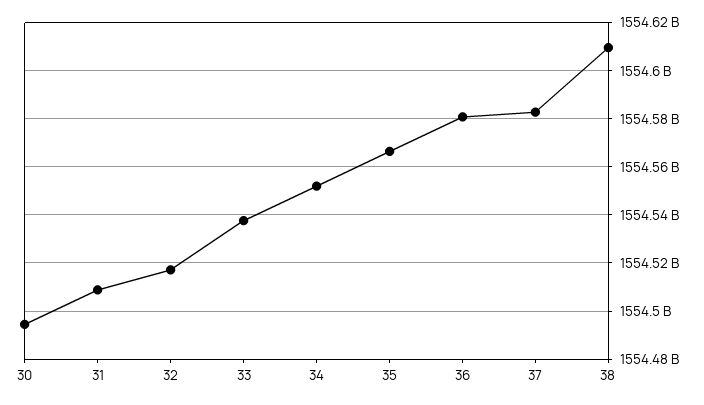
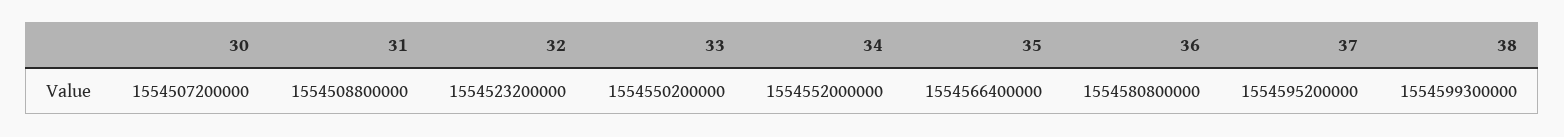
  {
-   "30": 1554495000000,
+   "30": 1554507200000,
    "31": 1554508800000,
-   "32": 1554517500000,
+   "32": 1554523200000,
-   "33": 1554537500000,
+   "33": 1554550200000,
    "34": 1554552000000,
    "35": 1554566400000,
    "36": 1554580800000,
-   "37": 1554582500000,
+   "37": 1554595200000,
-   "38": 1554610000000
+   "38": 1554599300000
  }

